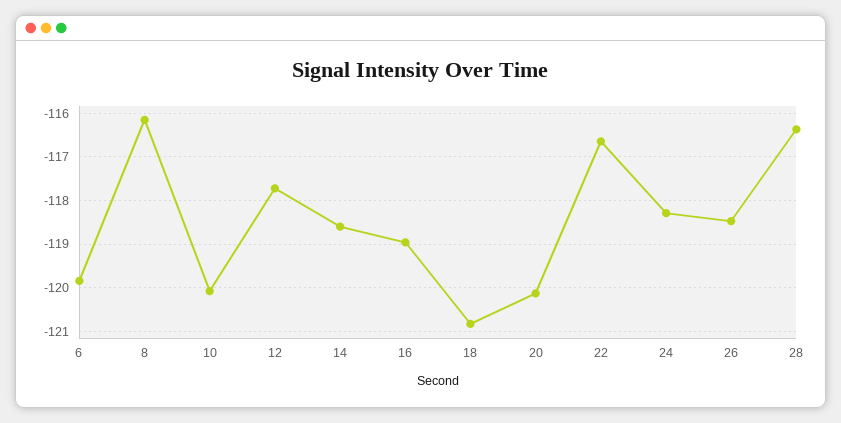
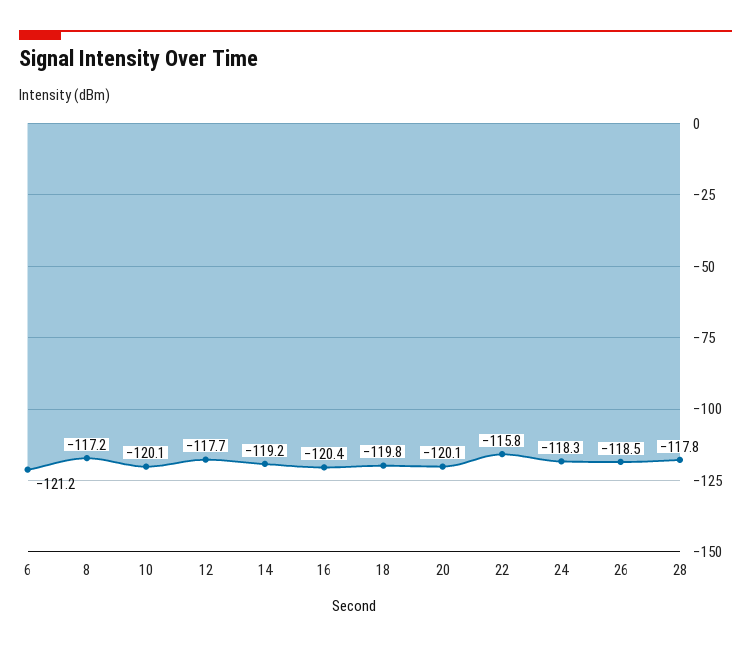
  {
-   "6": -119.8,
+   "6": -121.2,
-   "8": -116.2,
+   "8": -117.2,
    "10": -120.1,
    "12": -117.7,
-   "14": -118.6,
+   "14": -119.2,
-   "16": -119,
+   "16": -120.4,
-   "18": -120.8,
+   "18": -119.8,
    "20": -120.1,
-   "22": -116.6,
+   "22": -115.8,
    "24": -118.3,
    "26": -118.5,
-   "28": -116.4
+   "28": -117.8
  }

